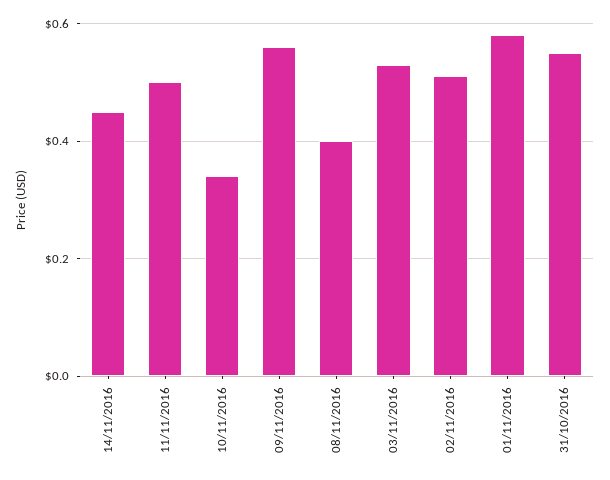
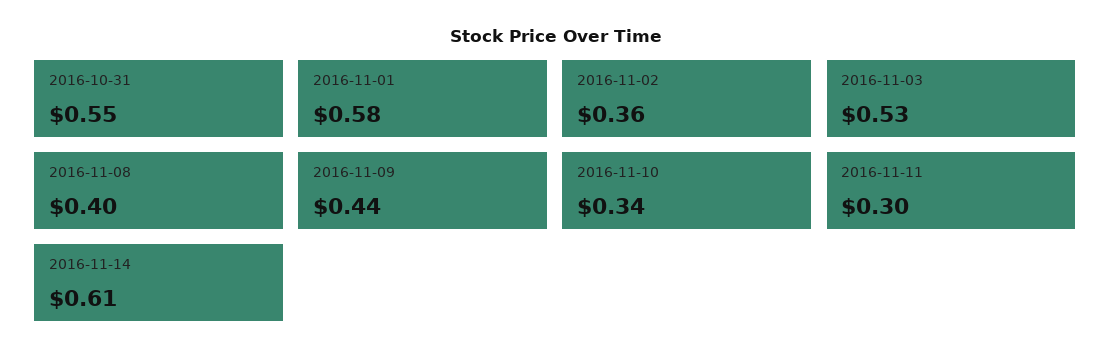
  {
-   "14/11/2016": 0.45,
+   "14/11/2016": 0.61,
-   "11/11/2016": 0.5,
+   "11/11/2016": 0.3,
    "10/11/2016": 0.34,
-   "09/11/2016": 0.55,
+   "09/11/2016": 0.44,
    "08/11/2016": 0.4,
    "03/11/2016": 0.53,
-   "02/11/2016": 0.5,
+   "02/11/2016": 0.36,
    "01/11/2016": 0.58,
    "31/10/2016": 0.55
  }

